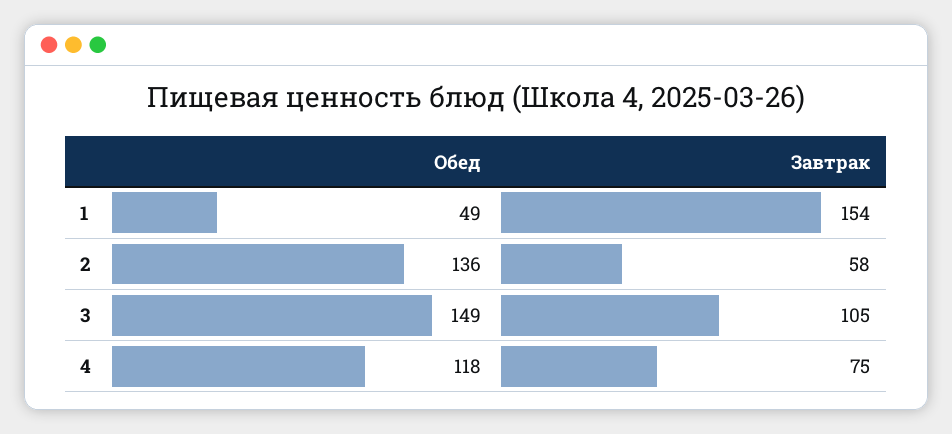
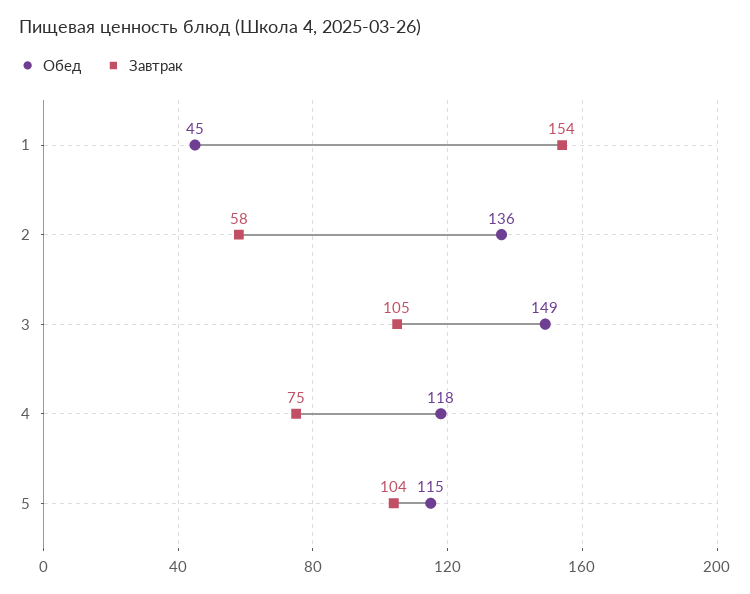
  {
    "Обед": {
-     "1": 49,
+     "1": 45,
      "2": 136,
      "3": 149,
-     "4": 118
+     "4": 118,
+     "5": 115
    },
    "Завтрак": {
      "1": 154,
      "2": 58,
      "3": 105,
-     "4": 75
+     "4": 75,
+     "5": 104
    }
  }

